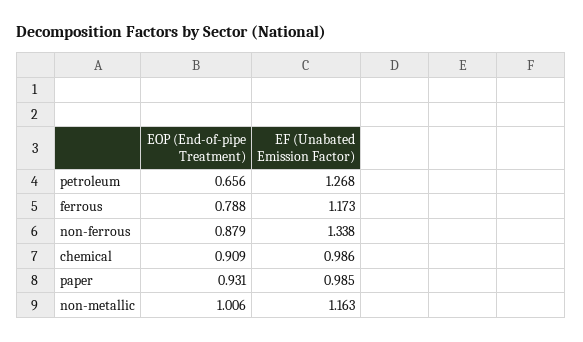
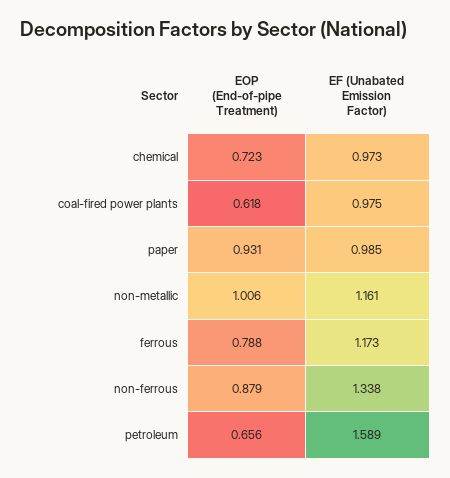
  {
    "EOP (End-of-pipe Treatment)": {
      "petroleum": 0.656,
      "ferrous": 0.788,
      "non-ferrous": 0.879,
-     "chemical": 0.909,
+     "chemical": 0.723,
      "paper": 0.931,
-     "non-metallic": 1.006
+     "non-metallic": 1.006,
+     "coal-fired power plants": 0.618
    },
    "EF (Unabated Emission Factor)": {
-     "petroleum": 1.268,
+     "petroleum": 1.589,
      "ferrous": 1.173,
      "non-ferrous": 1.338,
-     "chemical": 0.986,
+     "chemical": 0.973,
      "paper": 0.985,
-     "non-metallic": 1.163
+     "non-metallic": 1.161,
+     "coal-fired power plants": 0.975
    }
  }

